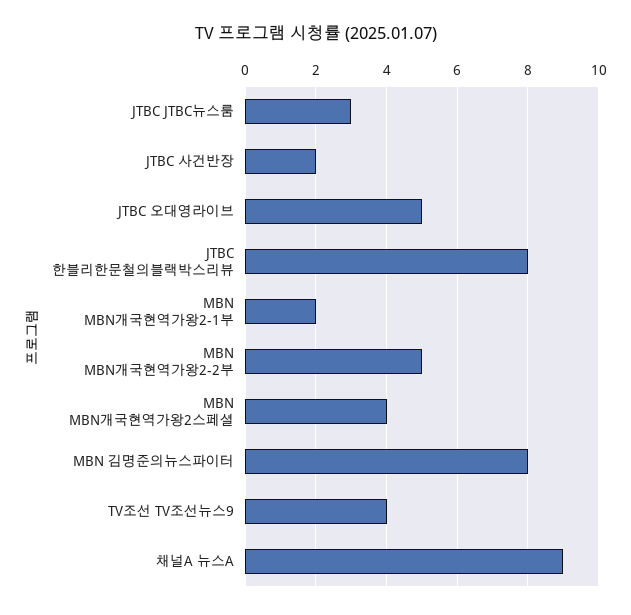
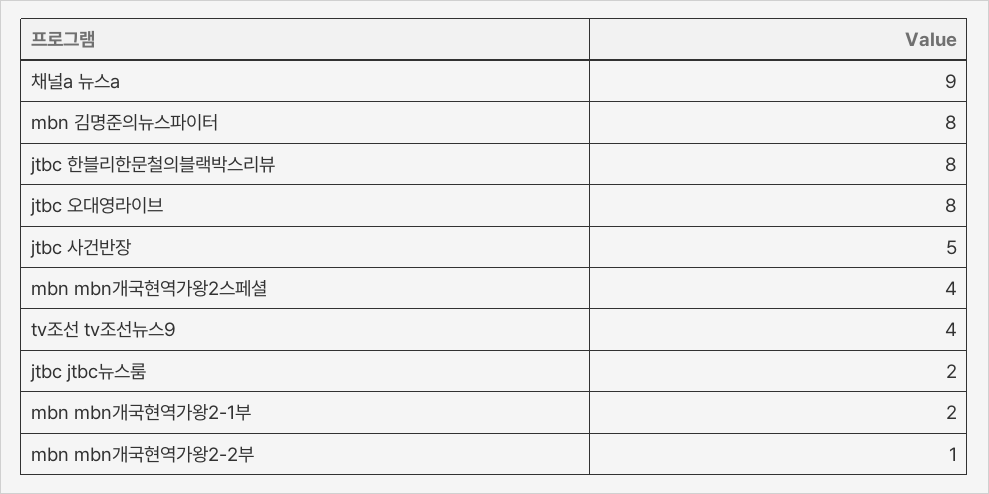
  {
-   "JTBC JTBC뉴스룸": 3,
+   "JTBC JTBC뉴스룸": 2,
-   "JTBC 사건반장": 2,
+   "JTBC 사건반장": 5,
-   "JTBC 오대영라이브": 5,
+   "JTBC 오대영라이브": 8,
    "JTBC 한블리한문철의블랙박스리뷰": 8,
    "MBN MBN개국현역가왕2-1부": 2,
-   "MBN MBN개국현역가왕2-2부": 5,
+   "MBN MBN개국현역가왕2-2부": 1,
    "MBN MBN개국현역가왕2스페셜": 4,
    "MBN 김명준의뉴스파이터": 8,
    "TV조선 TV조선뉴스9": 4,
    "채널A 뉴스A": 9
  }

